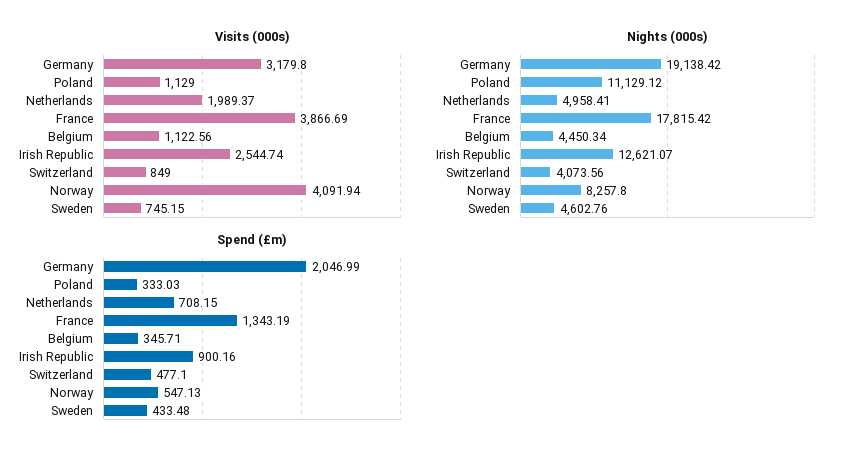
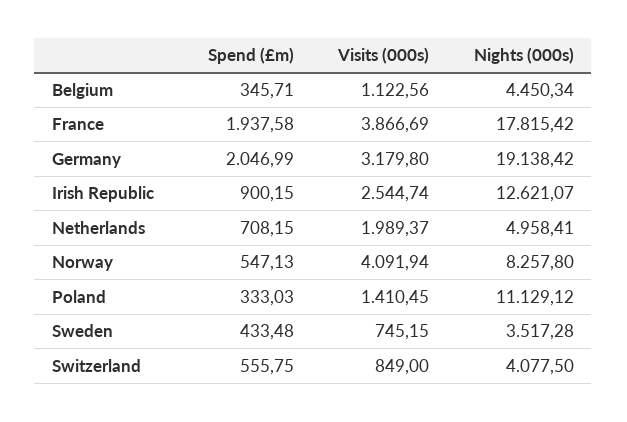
  {
    "Visits (000s)": {
      "Germany": 3179.8,
-     "Poland": 1129,
+     "Poland": 1410.45,
      "Netherlands": 1989.37,
      "France": 3866.69,
      "Belgium": 1122.56,
      "Irish Republic": 2544.74,
      "Switzerland": 849,
      "Norway": 4091.94,
      "Sweden": 745.15
    },
    "Nights (000s)": {
      "Germany": 19138.42,
      "Poland": 11129.12,
      "Netherlands": 4958.41,
      "France": 17815.42,
      "Belgium": 4450.34,
      "Irish Republic": 12621.07,
-     "Switzerland": 4073.56,
+     "Switzerland": 4077.5,
      "Norway": 8257.8,
-     "Sweden": 4602.76
+     "Sweden": 3517.28
    },
    "Spend (£m)": {
      "Germany": 2046.99,
      "Poland": 333.03,
      "Netherlands": 708.15,
-     "France": 1343.19,
+     "France": 1937.58,
      "Belgium": 345.71,
-     "Irish Republic": 900.16,
+     "Irish Republic": 900.15,
-     "Switzerland": 477.1,
+     "Switzerland": 555.75,
      "Norway": 547.13,
      "Sweden": 433.48
    }
  }

